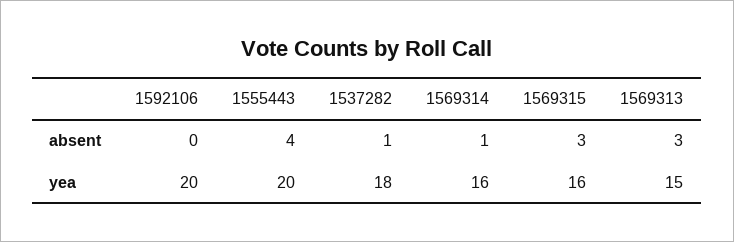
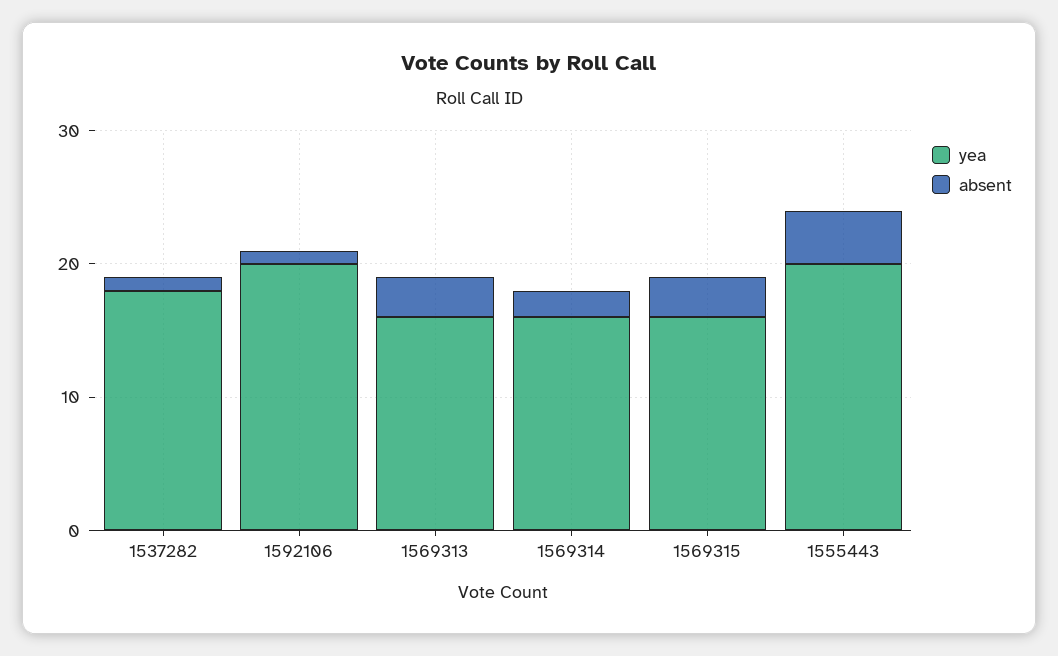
  {
    "absent": {
-     "1592106": 0,
+     "1592106": 1,
      "1555443": 4,
      "1537282": 1,
-     "1569314": 1,
+     "1569314": 2,
      "1569315": 3,
      "1569313": 3
    },
    "yea": {
      "1592106": 20,
      "1555443": 20,
      "1537282": 18,
      "1569314": 16,
      "1569315": 16,
-     "1569313": 15
+     "1569313": 16
    }
  }

